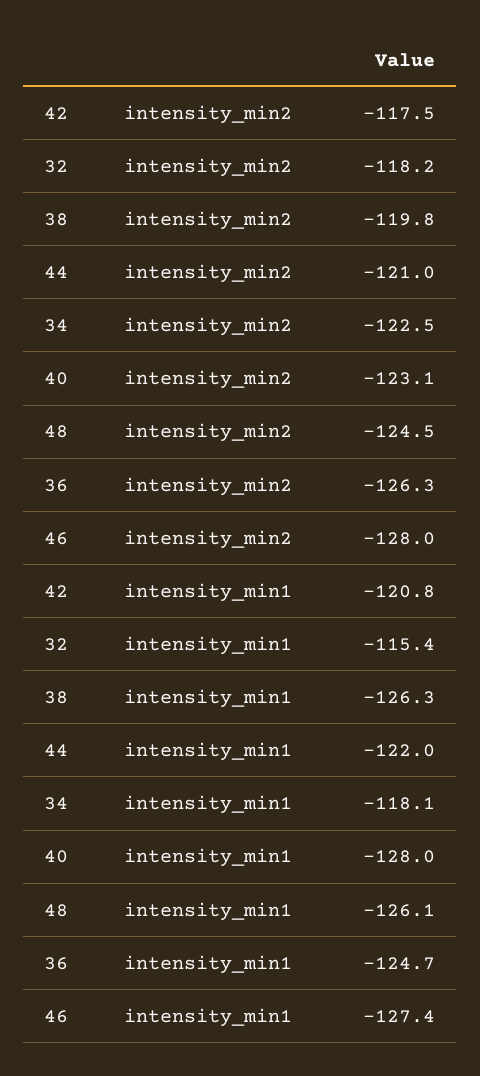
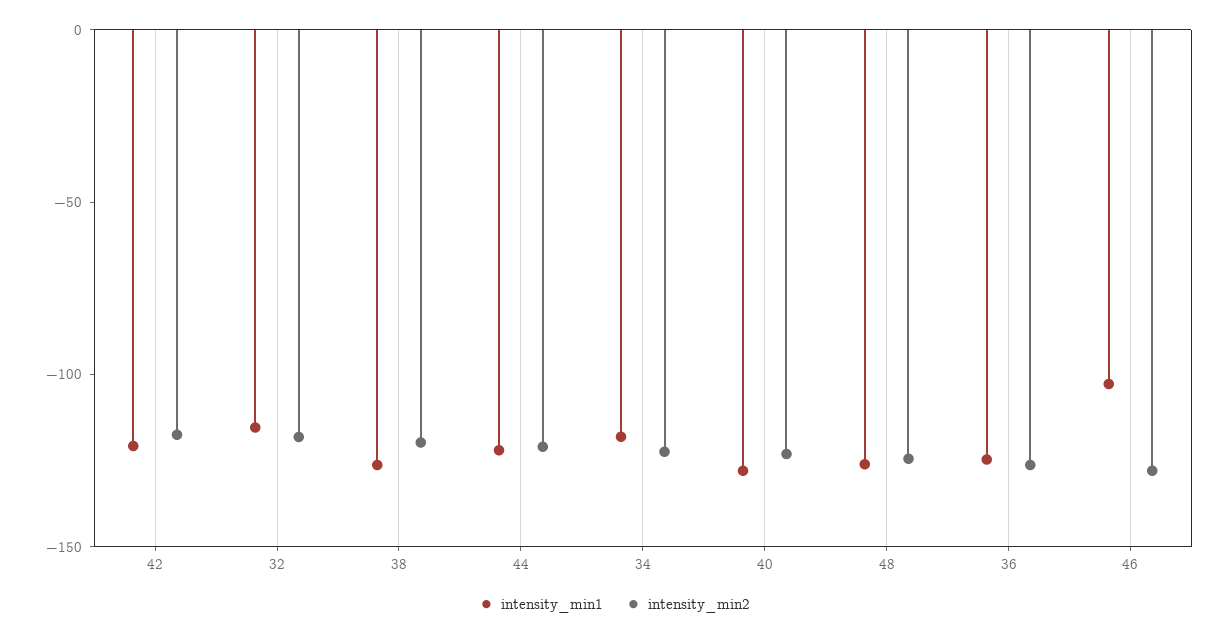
  {
    "intensity_min2": {
      "42": -117.5,
      "32": -118.2,
      "38": -119.8,
      "44": -121,
      "34": -122.5,
      "40": -123.1,
      "48": -124.5,
      "36": -126.3,
      "46": -128
    },
    "intensity_min1": {
      "42": -120.8,
      "32": -115.4,
      "38": -126.3,
      "44": -122,
      "34": -118.1,
      "40": -128,
      "48": -126.1,
      "36": -124.7,
-     "46": -127.4
+     "46": -100
    }
  }

